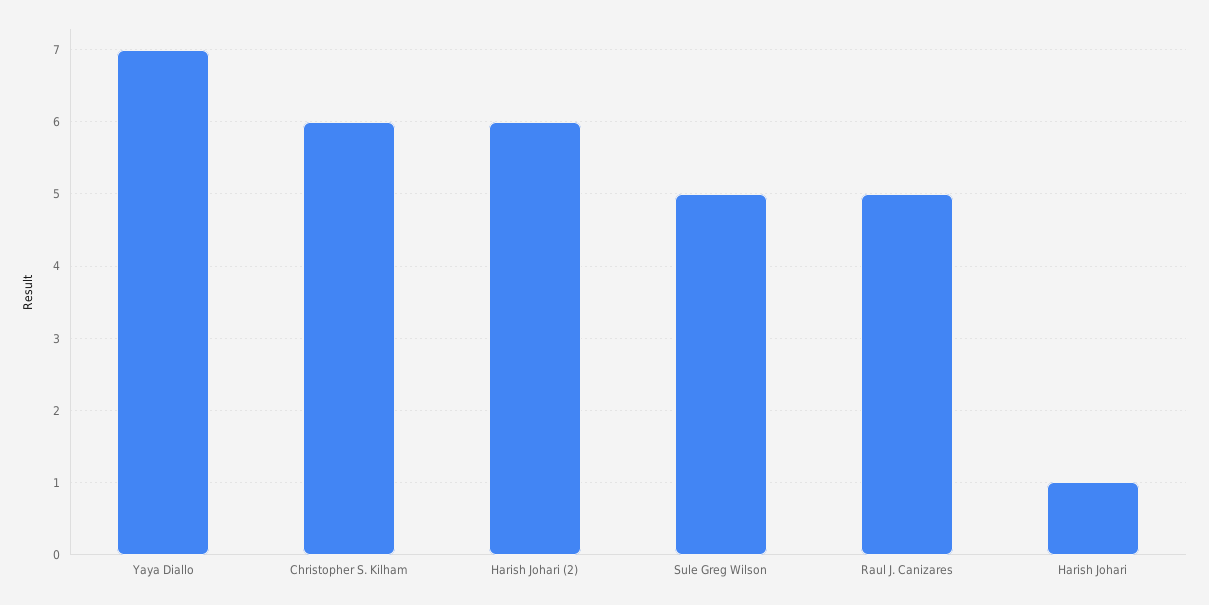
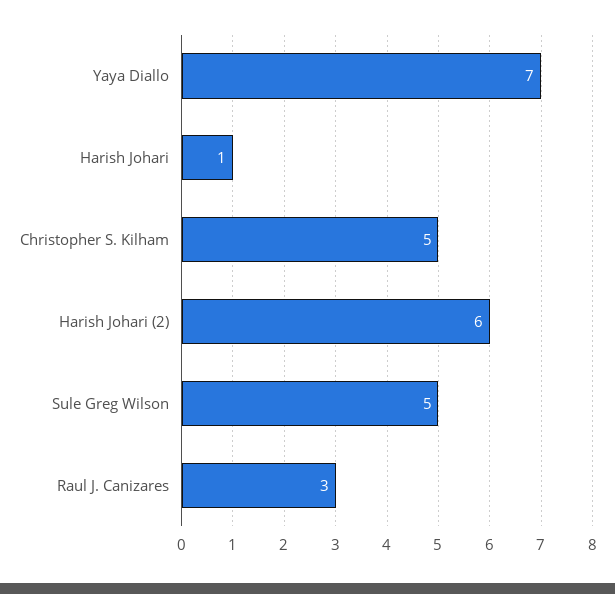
  {
    "Yaya Diallo": 7,
-   "Christopher S. Kilham": 6,
+   "Christopher S. Kilham": 5,
    "Harish Johari (2)": 6,
    "Sule Greg Wilson": 5,
-   "Raul J. Canizares": 5,
+   "Raul J. Canizares": 3,
    "Harish Johari": 1
  }

